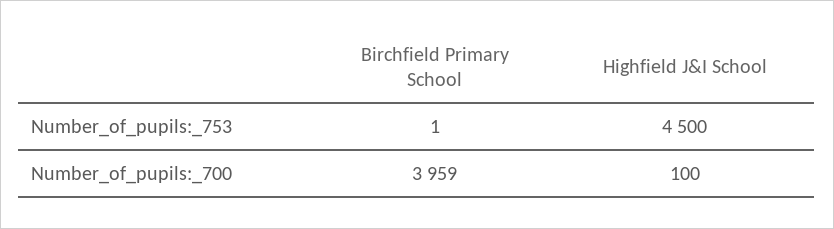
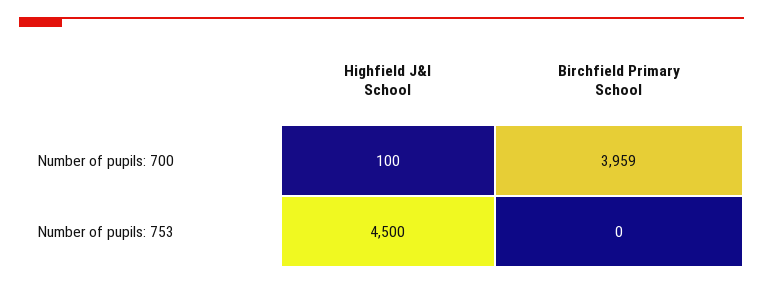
  {
    "Birchfield Primary School": {
-     "Number_of_pupils:_753": 1,
+     "Number_of_pupils:_753": 0,
      "Number_of_pupils:_700": 3959
    },
    "Highfield J&I School": {
      "Number_of_pupils:_753": 4500,
      "Number_of_pupils:_700": 100
    }
  }

